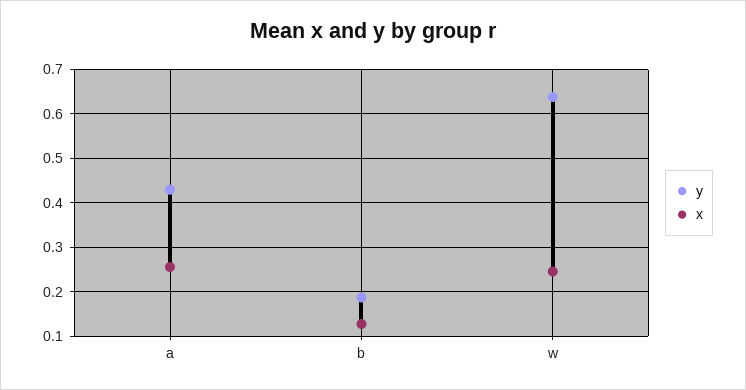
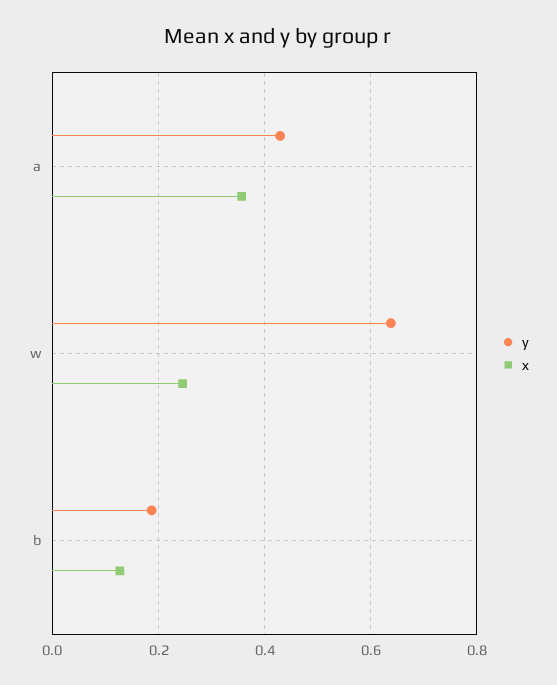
  {
    "y": {
      "a": 0.42,
      "b": 0.18,
      "w": 0.64
    },
    "x": {
-     "a": 0.26,
+     "a": 0.36,
      "b": 0.12,
      "w": 0.24
    }
  }

